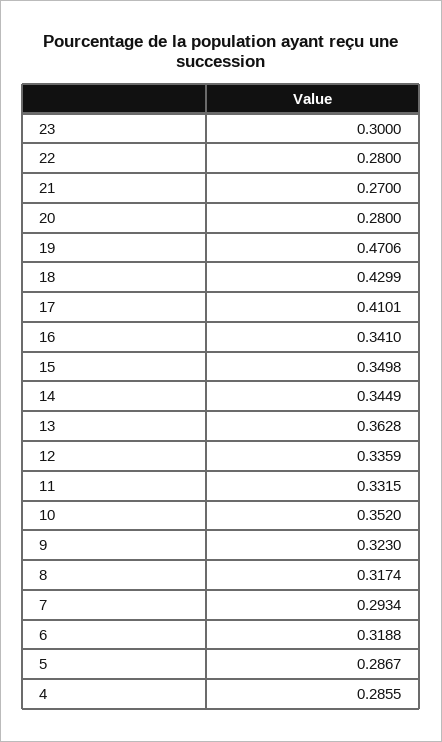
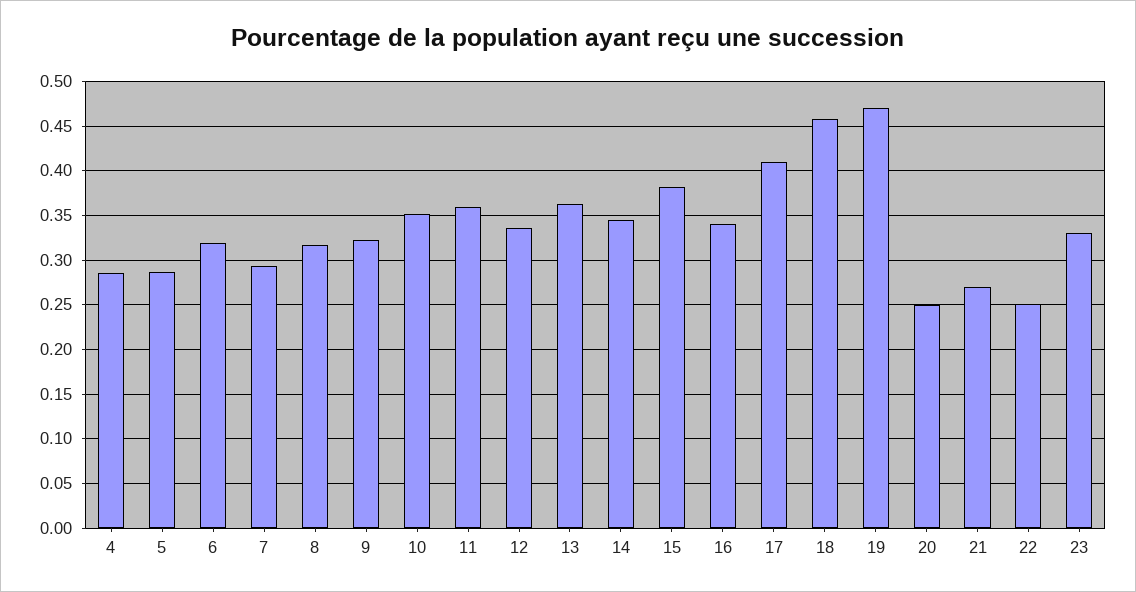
  {
-   "23": 0.3,
+   "23": 0.33,
-   "22": 0.28,
+   "22": 0.25,
    "21": 0.27,
-   "20": 0.28,
+   "20": 0.25,
    "19": 0.4706,
-   "18": 0.4299,
+   "18": 0.46,
    "17": 0.4101,
    "16": 0.341,
-   "15": 0.3498,
+   "15": 0.38,
    "14": 0.3449,
    "13": 0.3628,
    "12": 0.3359,
-   "11": 0.3315,
+   "11": 0.36,
    "10": 0.352,
    "9": 0.323,
    "8": 0.3174,
    "7": 0.2934,
    "6": 0.3188,
    "5": 0.2867,
    "4": 0.2855
  }

